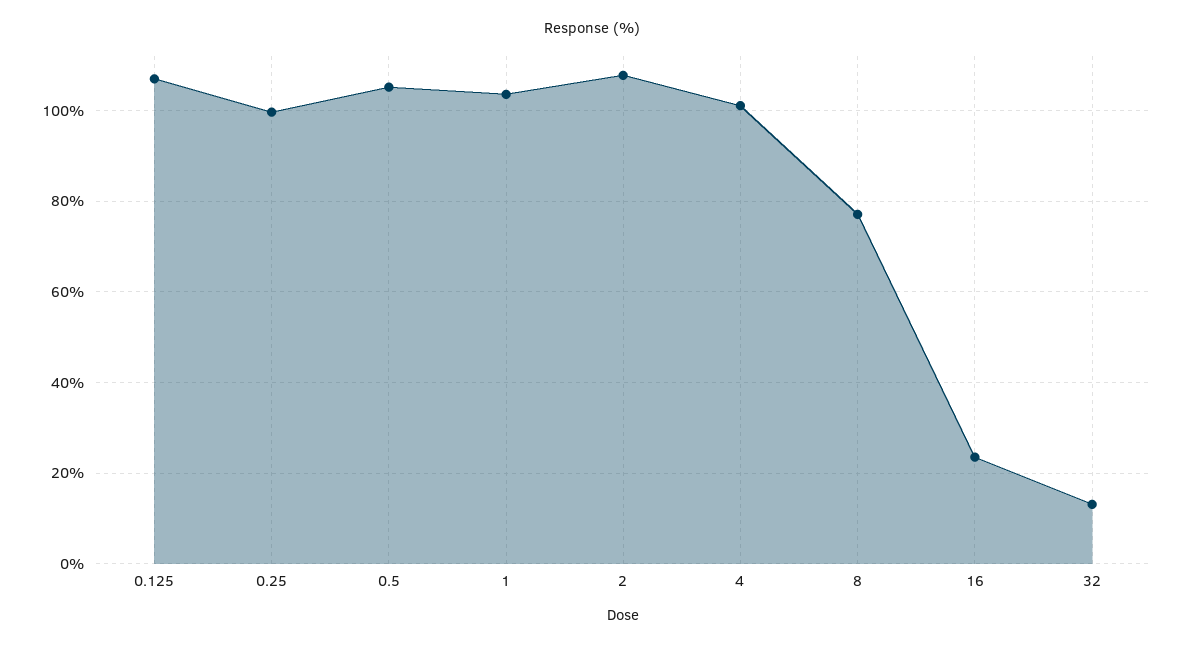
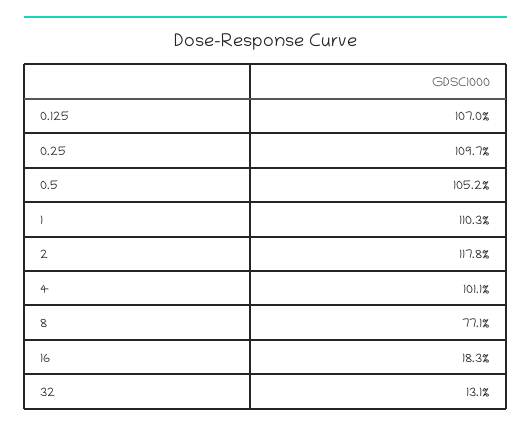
  {
    "0.125": 107,
-   "0.25": 100,
+   "0.25": 109.7,
    "0.5": 105.2,
-   "1": 104,
+   "1": 110.3,
-   "2": 108,
+   "2": 117.8,
    "4": 101.1,
    "8": 77.1,
-   "16": 24,
+   "16": 18.3,
    "32": 13.1
  }

